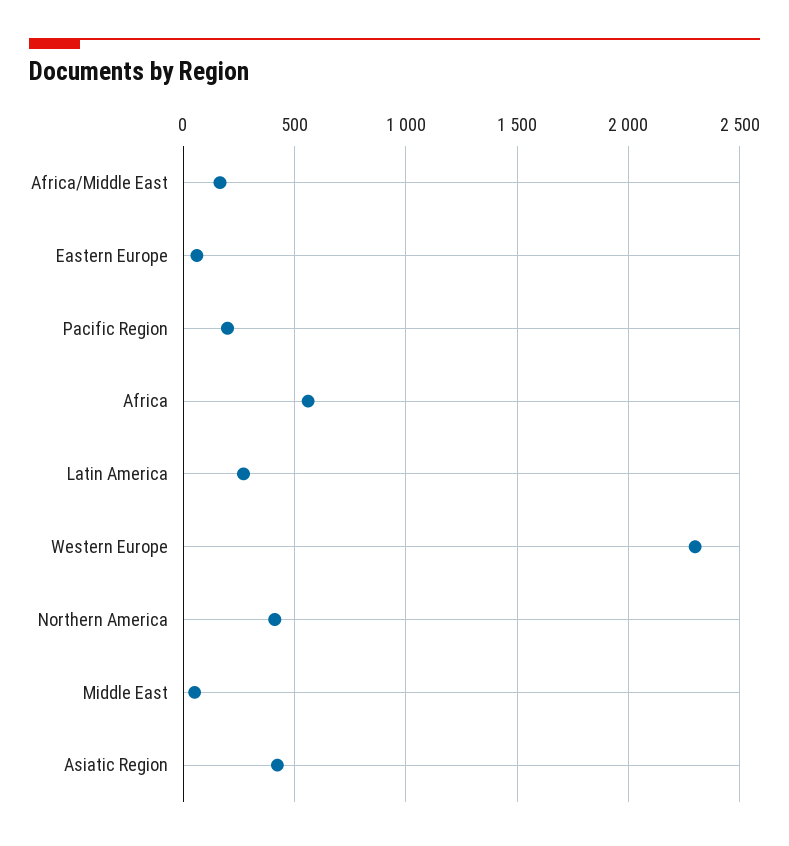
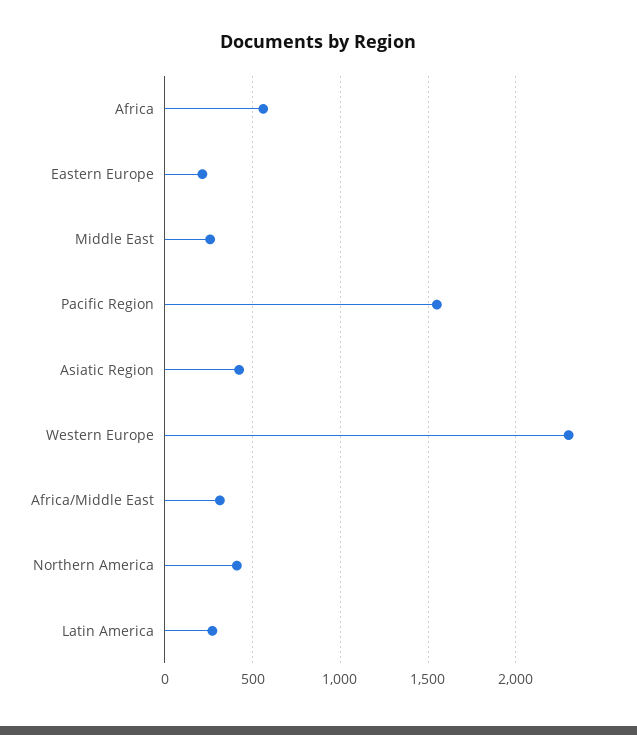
  {
-   "Africa/Middle East": 150,
+   "Africa/Middle East": 300,
-   "Eastern Europe": 50,
+   "Eastern Europe": 200,
-   "Pacific Region": 200,
+   "Pacific Region": 1550,
    "Africa": 550,
    "Latin America": 250,
    "Western Europe": 2300,
    "Northern America": 400,
-   "Middle East": 50,
+   "Middle East": 250,
    "Asiatic Region": 400
  }

